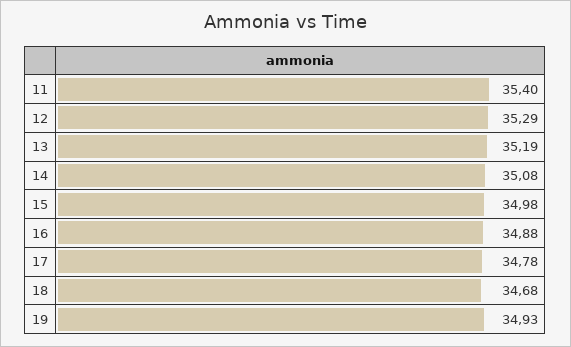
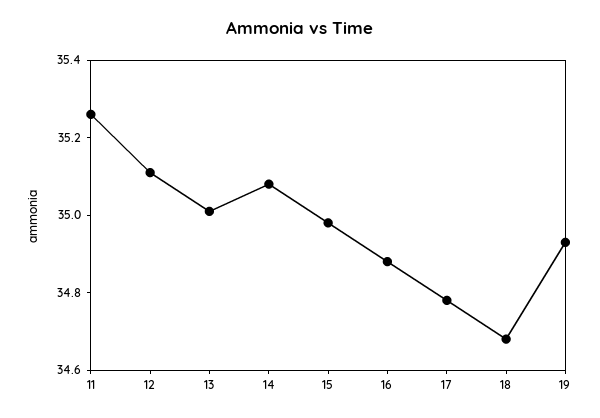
  {
-   "11": 35.4,
+   "11": 35.25,
-   "12": 35.29,
+   "12": 35.1,
-   "13": 35.19,
+   "13": 35,
    "14": 35.08,
    "15": 34.98,
    "16": 34.88,
    "17": 34.78,
    "18": 34.68,
    "19": 34.93
  }

